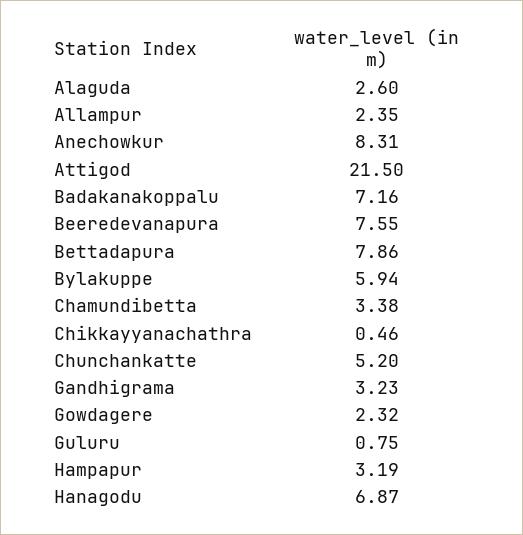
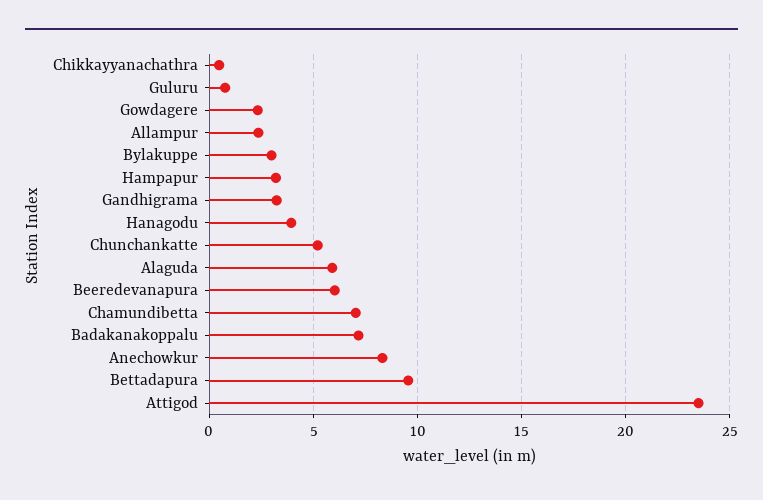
  {
-   "Alaguda": 2.6,
+   "Alaguda": 6,
    "Allampur": 2.35,
    "Anechowkur": 8.31,
-   "Attigod": 21.5,
+   "Attigod": 23.5,
    "Badakanakoppalu": 7.16,
-   "Beeredevanapura": 7.55,
+   "Beeredevanapura": 6,
-   "Bettadapura": 7.86,
+   "Bettadapura": 9.5,
-   "Bylakuppe": 5.94,
+   "Bylakuppe": 3,
-   "Chamundibetta": 3.38,
+   "Chamundibetta": 7,
    "Chikkayyanachathra": 0.46,
    "Chunchankatte": 5.2,
    "Gandhigrama": 3.23,
    "Gowdagere": 2.32,
    "Guluru": 0.75,
    "Hampapur": 3.19,
-   "Hanagodu": 6.87
+   "Hanagodu": 4
  }

